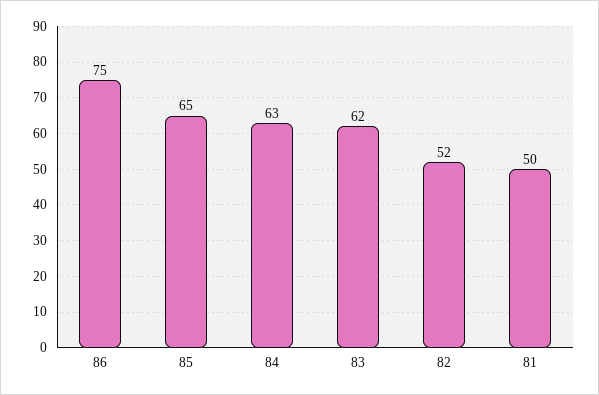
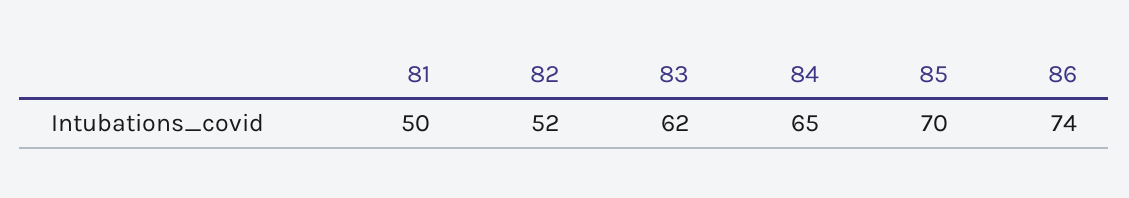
  {
-   "86": 75,
+   "86": 74,
-   "85": 65,
+   "85": 70,
-   "84": 63,
+   "84": 65,
    "83": 62,
    "82": 52,
    "81": 50
  }

